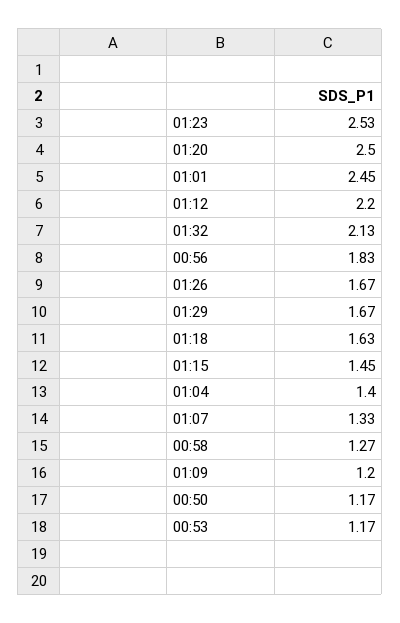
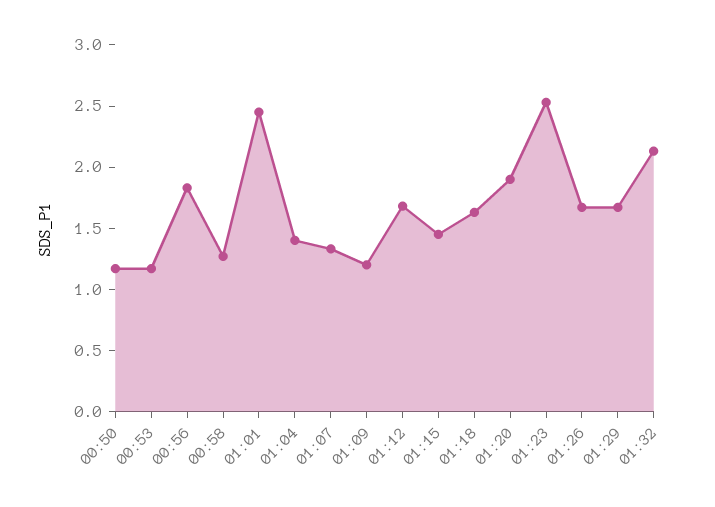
  {
    "01:23": 2.53,
-   "01:20": 2.5,
+   "01:20": 1.9,
    "01:01": 2.45,
-   "01:12": 2.2,
+   "01:12": 1.7,
    "01:32": 2.13,
    "00:56": 1.83,
    "01:26": 1.67,
    "01:29": 1.67,
    "01:18": 1.63,
    "01:15": 1.45,
    "01:04": 1.4,
    "01:07": 1.33,
    "00:58": 1.27,
    "01:09": 1.2,
    "00:50": 1.17,
    "00:53": 1.17
  }

